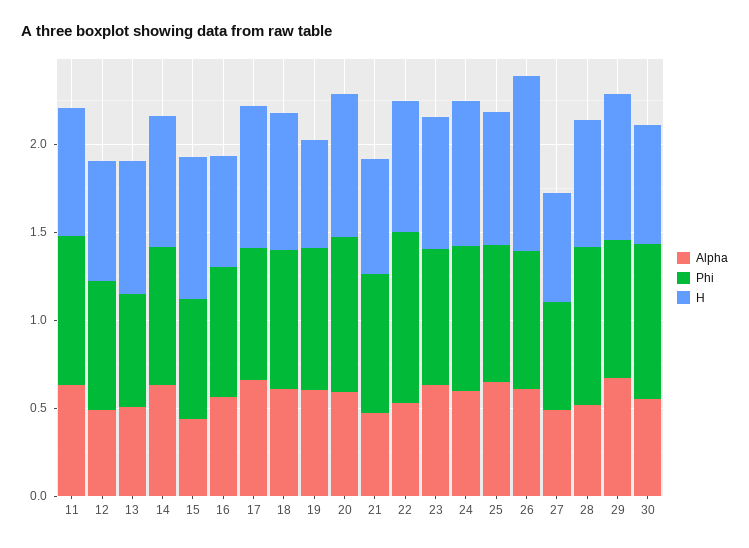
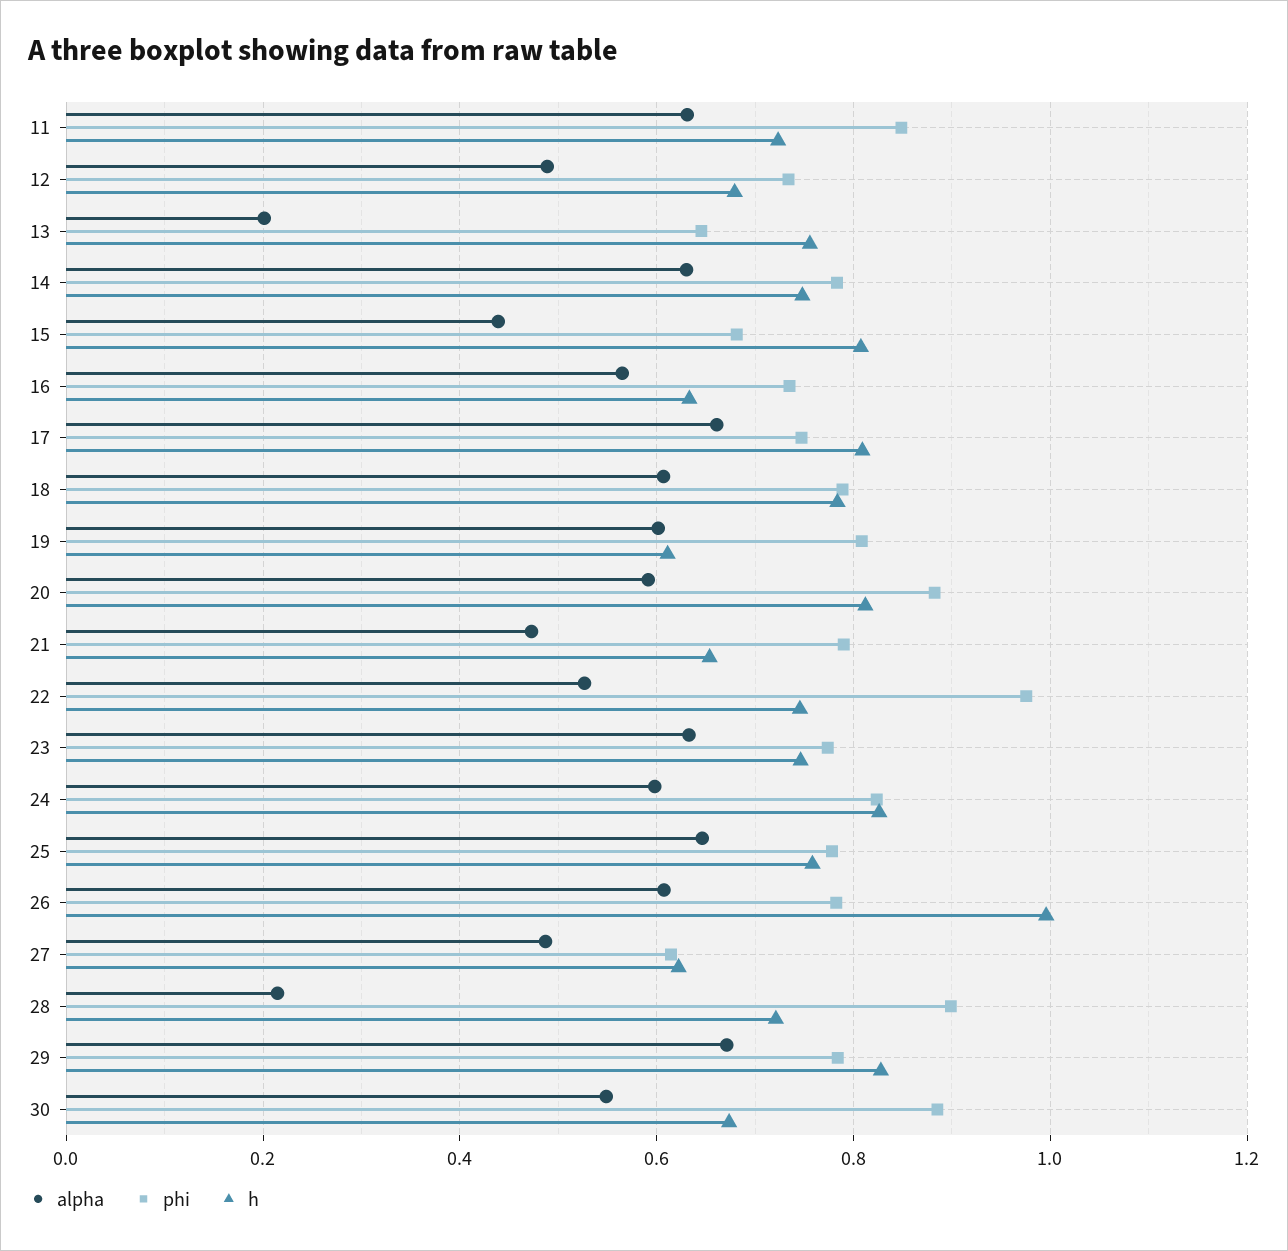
  {
    "Alpha": {
      "11": 0.64,
      "12": 0.48,
-     "13": 0.5,
+     "13": 0.2,
      "14": 0.64,
      "15": 0.44,
      "16": 0.56,
      "17": 0.66,
      "18": 0.6,
      "19": 0.6,
      "20": 0.6,
      "21": 0.48,
      "22": 0.52,
      "23": 0.64,
      "24": 0.6,
      "25": 0.64,
      "26": 0.6,
      "27": 0.48,
-     "28": 0.5,
+     "28": 0.22,
      "29": 0.68,
      "30": 0.54
    },
    "Phi": {
      "11": 0.84,
      "12": 0.74,
      "13": 0.64,
      "14": 0.78,
      "15": 0.68,
      "16": 0.74,
      "17": 0.74,
      "18": 0.78,
      "19": 0.8,
      "20": 0.88,
      "21": 0.8,
      "22": 0.98,
      "23": 0.78,
      "24": 0.82,
      "25": 0.78,
      "26": 0.78,
      "27": 0.62,
      "28": 0.9,
      "29": 0.78,
      "30": 0.88
    },
    "H": {
      "11": 0.72,
      "12": 0.68,
      "13": 0.76,
      "14": 0.74,
      "15": 0.8,
      "16": 0.64,
      "17": 0.8,
      "18": 0.78,
      "19": 0.62,
      "20": 0.82,
      "21": 0.66,
      "22": 0.74,
      "23": 0.74,
      "24": 0.82,
      "25": 0.76,
      "26": 1,
      "27": 0.62,
      "28": 0.72,
      "29": 0.82,
      "30": 0.68
    }
  }

